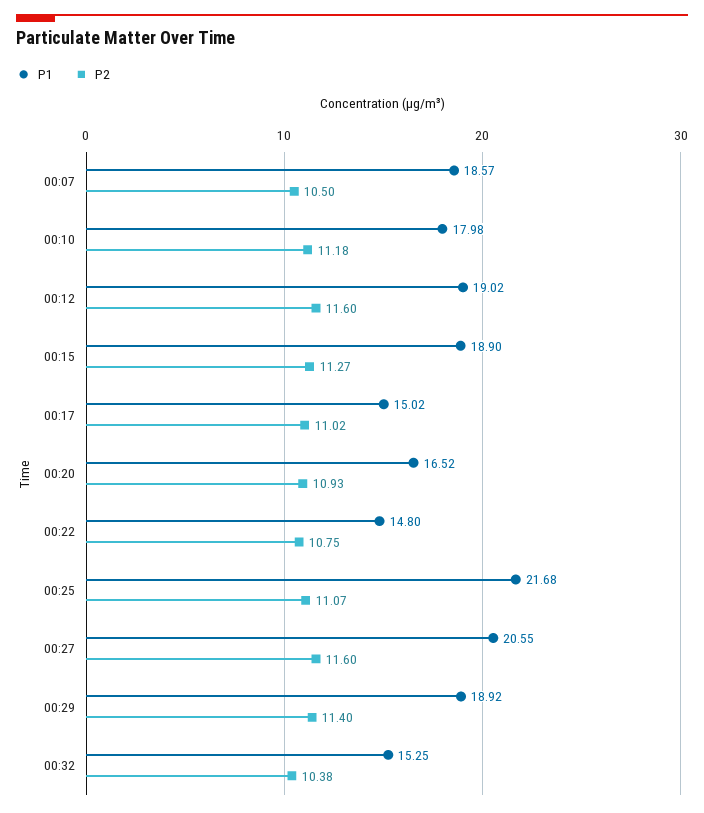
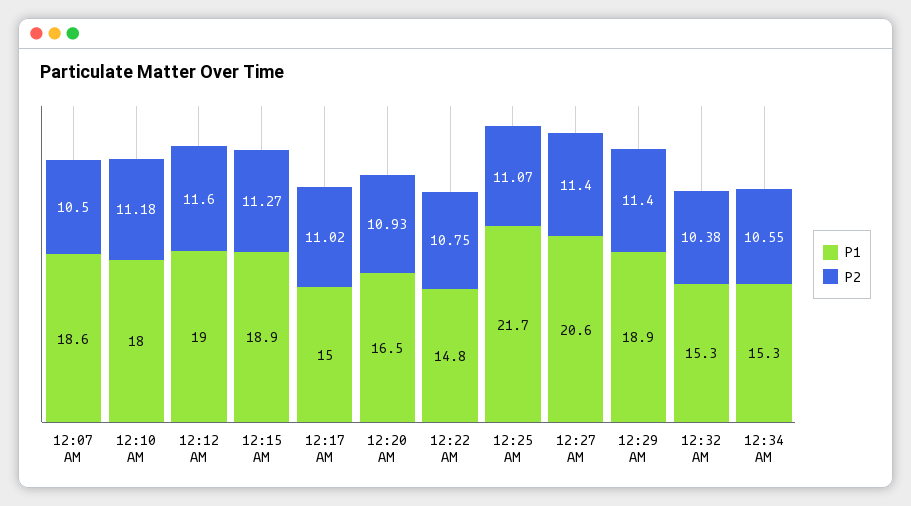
  {
    "P1": {
      "00:07": 18.57,
      "00:10": 17.98,
      "00:12": 19.02,
      "00:15": 18.9,
      "00:17": 15.02,
      "00:20": 16.52,
      "00:22": 14.8,
      "00:25": 21.68,
      "00:27": 20.55,
      "00:29": 18.92,
-     "00:32": 15.25
+     "00:32": 15.25,
+     "12:34 AM": 15.3
    },
    "P2": {
      "00:07": 10.5,
      "00:10": 11.18,
      "00:12": 11.6,
      "00:15": 11.27,
      "00:17": 11.02,
      "00:20": 10.93,
      "00:22": 10.75,
      "00:25": 11.07,
-     "00:27": 11.6,
+     "00:27": 11.4,
      "00:29": 11.4,
-     "00:32": 10.38
+     "00:32": 10.38,
+     "12:34 AM": 10.55
    }
  }

